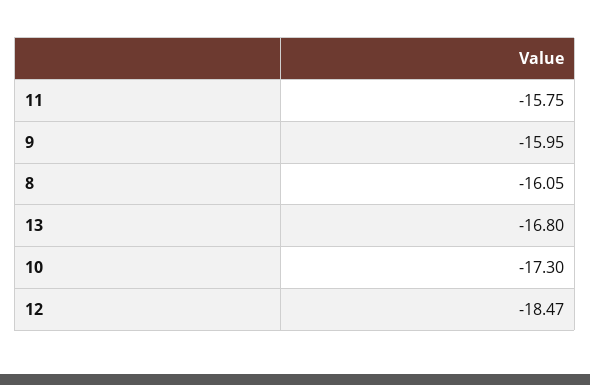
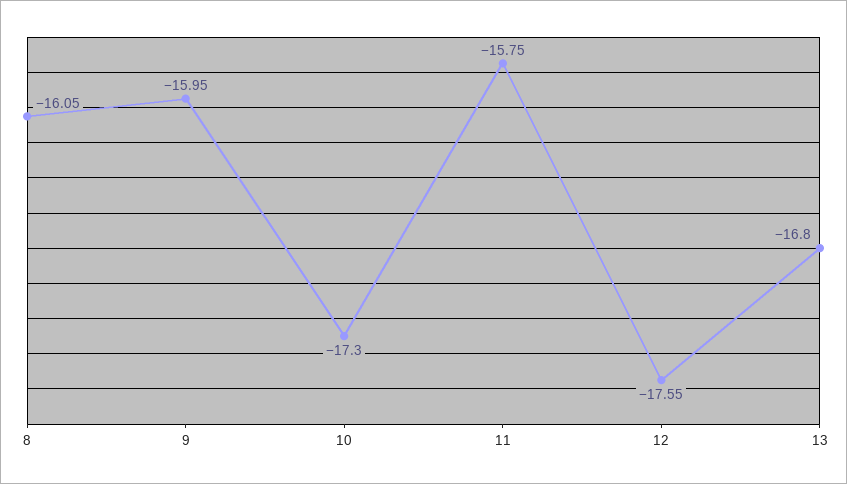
  {
    "11": -15.75,
    "9": -15.95,
    "8": -16.05,
    "13": -16.8,
    "10": -17.3,
-   "12": -18.47
+   "12": -17.55
  }

